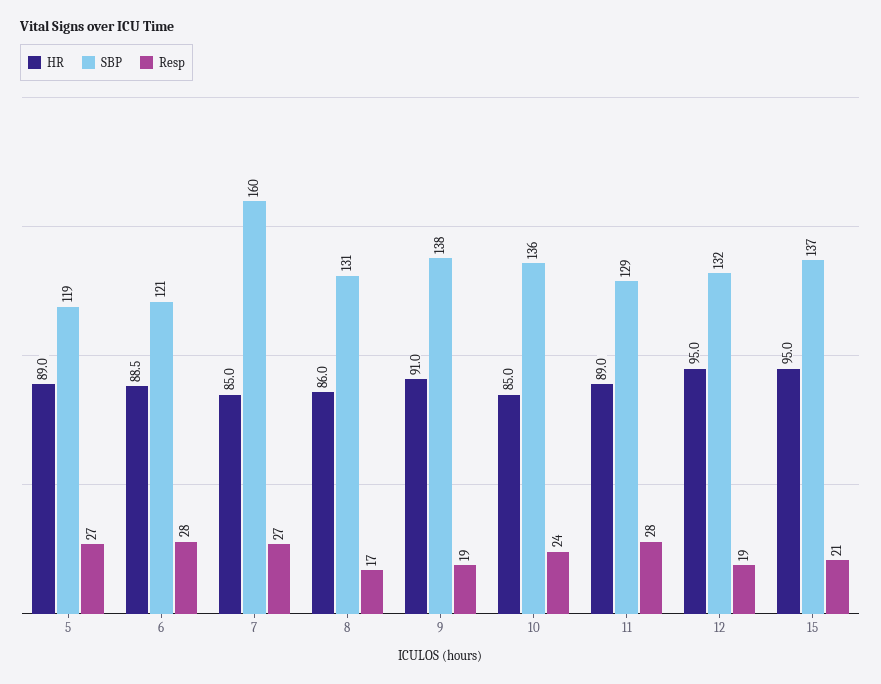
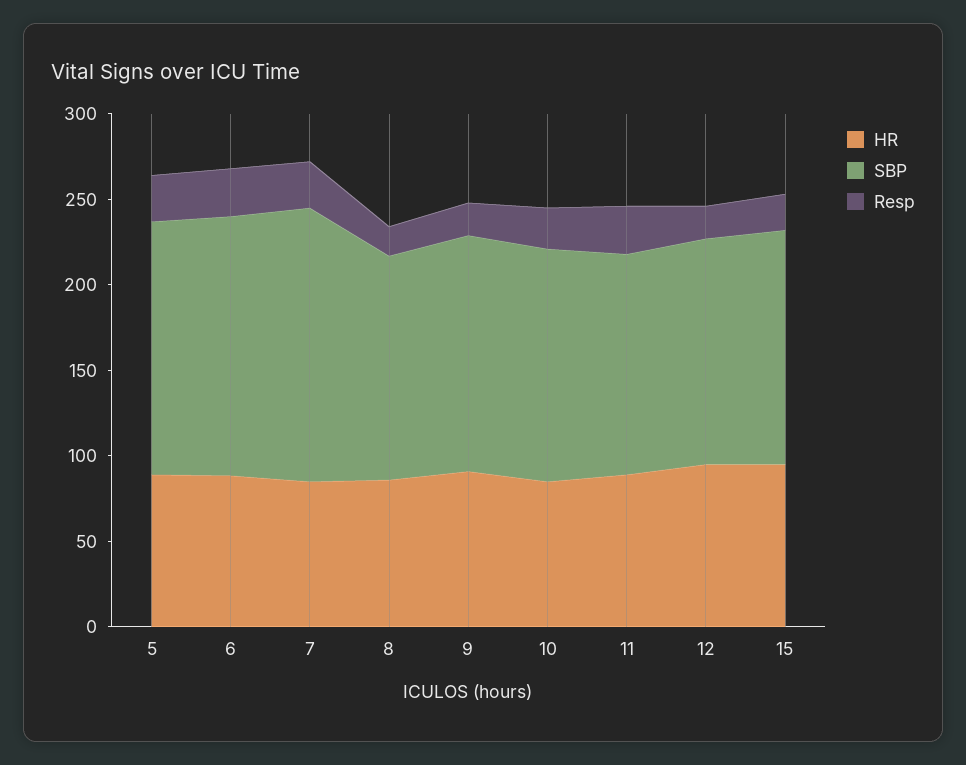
  {
    "HR": {
      "5": 89,
      "6": 88.5,
      "7": 85,
      "8": 86,
      "9": 91,
      "10": 85,
      "11": 89,
      "12": 95,
      "15": 95
    },
    "SBP": {
-     "5": 119,
+     "5": 150,
-     "6": 121,
+     "6": 150,
      "7": 160,
      "8": 131,
      "9": 138,
      "10": 136,
      "11": 129,
      "12": 132,
      "15": 137
    },
    "Resp": {
      "5": 27,
      "6": 28,
      "7": 27,
      "8": 17,
      "9": 19,
      "10": 24,
      "11": 28,
      "12": 19,
      "15": 21
    }
  }

